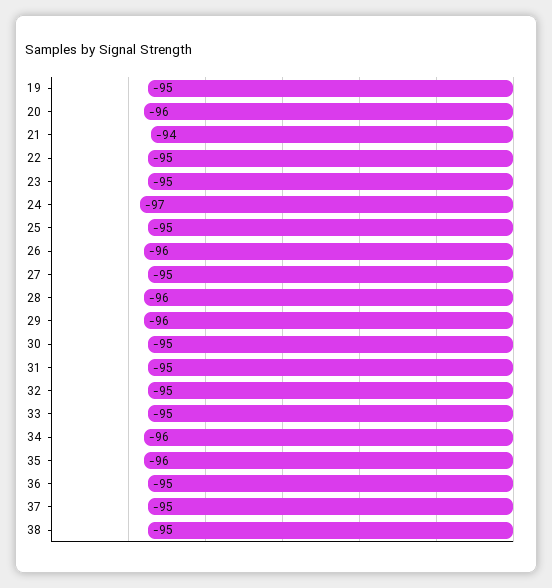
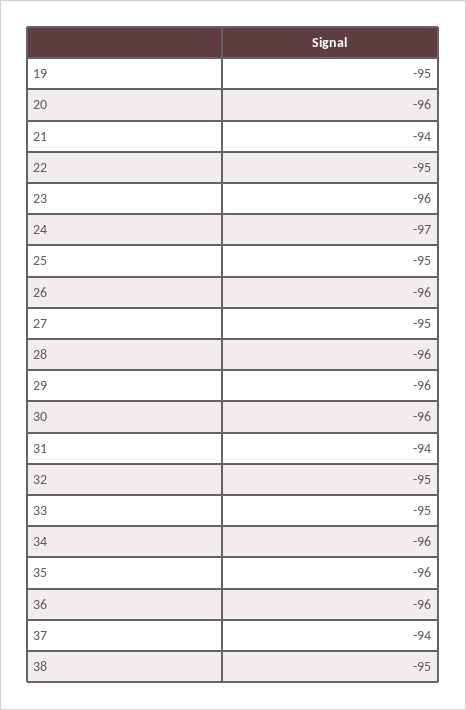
  {
    "19": -95,
    "20": -96,
    "21": -94,
    "22": -95,
-   "23": -95,
+   "23": -96,
    "24": -97,
    "25": -95,
    "26": -96,
    "27": -95,
    "28": -96,
    "29": -96,
-   "30": -95,
+   "30": -96,
-   "31": -95,
+   "31": -94,
    "32": -95,
    "33": -95,
    "34": -96,
    "35": -96,
-   "36": -95,
+   "36": -96,
-   "37": -95,
+   "37": -94,
    "38": -95
  }

